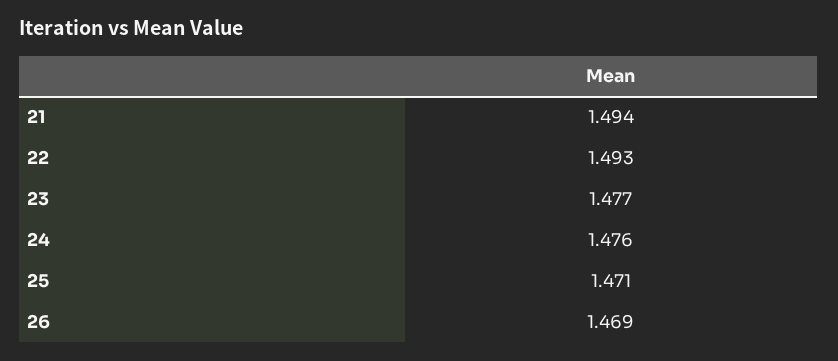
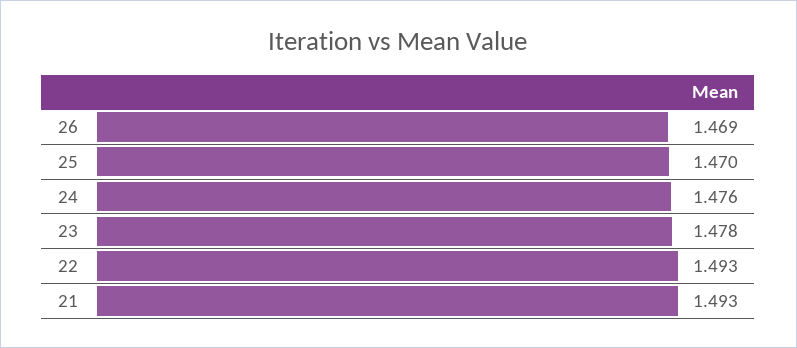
  {
-   "21": 1.494,
+   "21": 1.493,
    "22": 1.493,
-   "23": 1.477,
+   "23": 1.478,
    "24": 1.476,
-   "25": 1.471,
+   "25": 1.47,
    "26": 1.469
  }

